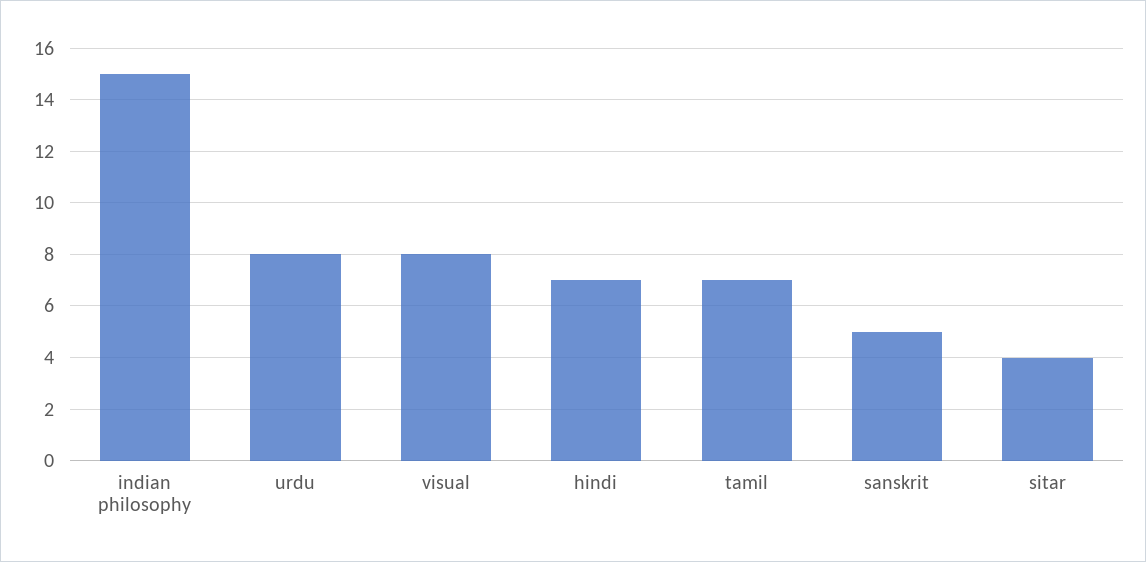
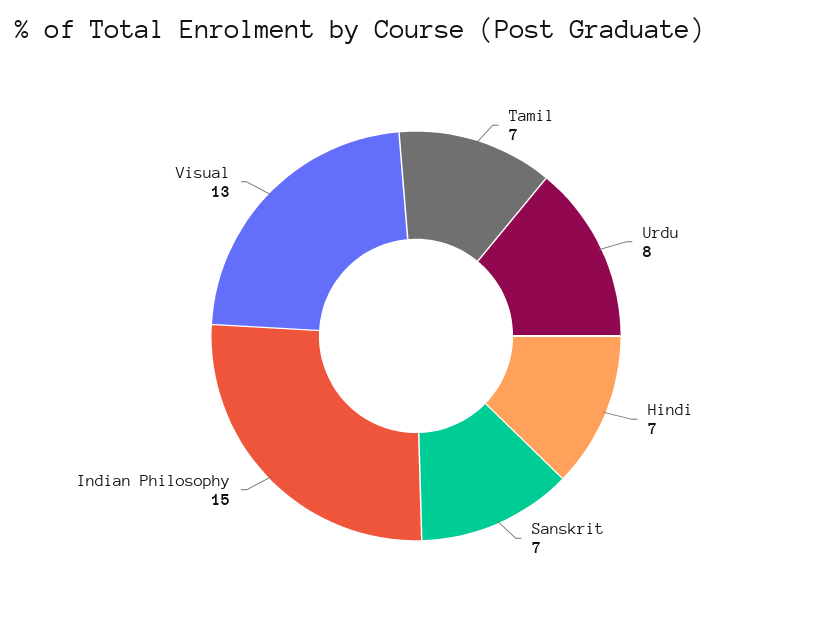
  {
    "indian philosophy": 15,
    "urdu": 8,
-   "visual": 8,
+   "visual": 13,
    "hindi": 7,
    "tamil": 7,
-   "sanskrit": 5,
+   "sanskrit": 7
-   "sitar": 4
  }

